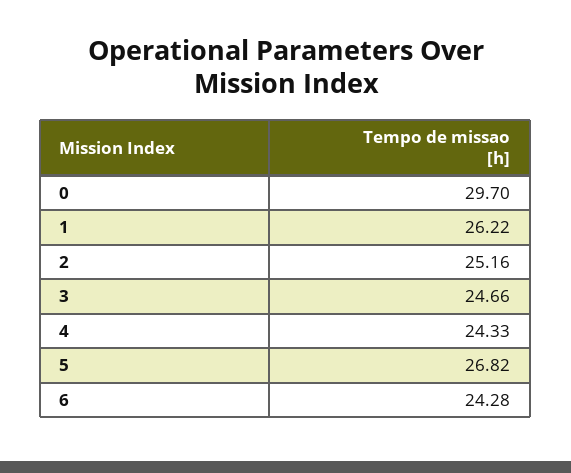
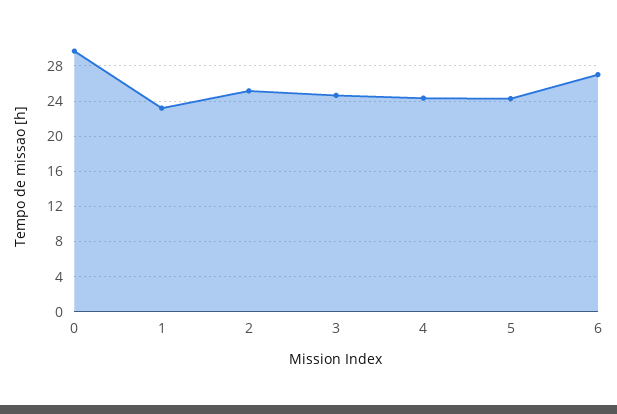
  {
    "0": 29.7,
-   "1": 26.22,
+   "1": 23,
    "2": 25.16,
    "3": 24.66,
    "4": 24.33,
-   "5": 26.82,
+   "5": 24,
-   "6": 24.28
+   "6": 27
  }

